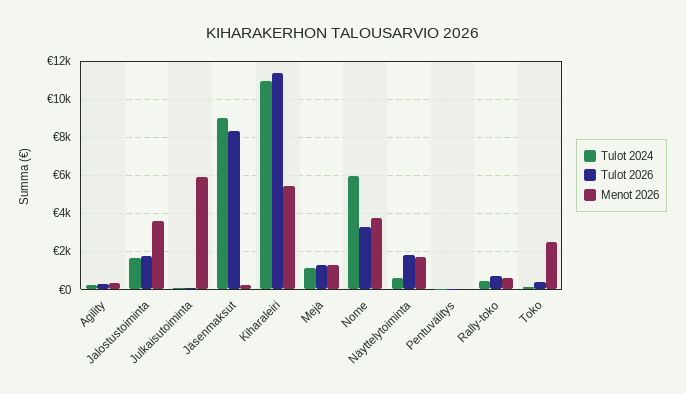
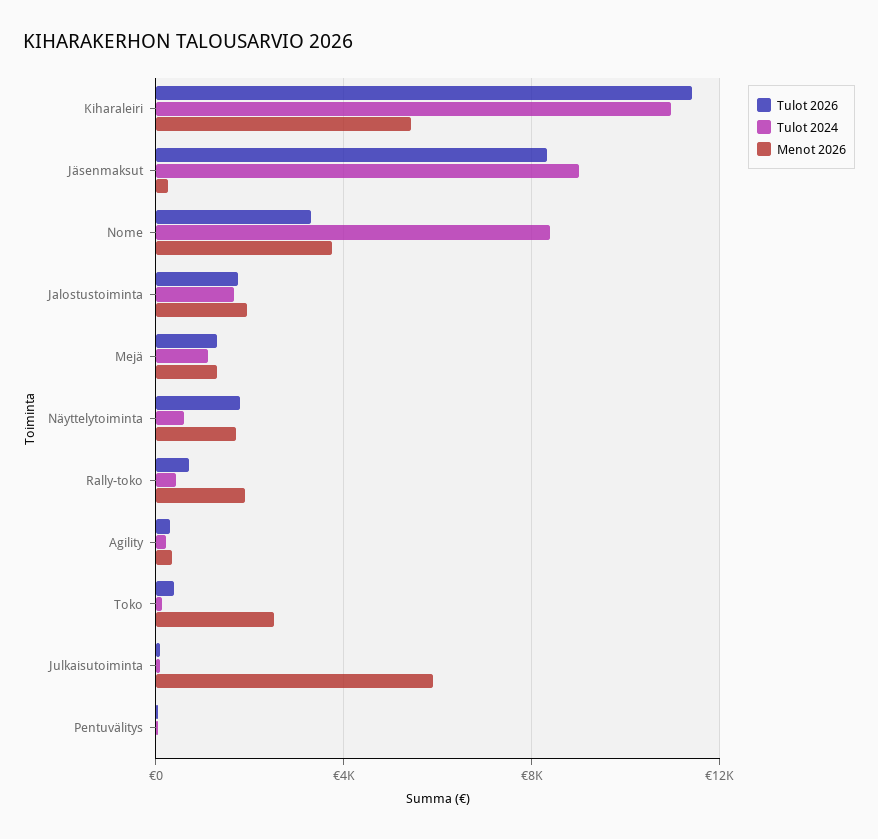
  {
    "Tulot 2024": {
      "Agility": 0,
      "Jalostustoiminta": 1500,
      "Julkaisutoiminta": 0,
      "Jäsenmaksut": 9000,
      "Kiharaleiri": 11000,
      "Mejä": 1000,
-     "Nome": 6000,
+     "Nome": 8500,
      "Näyttelytoiminta": 500,
      "Pentuvälitys": 0,
      "Rally-toko": 500,
      "Toko": 0
    },
    "Tulot 2026": {
      "Agility": 500,
      "Jalostustoiminta": 2000,
      "Julkaisutoiminta": 0,
      "Jäsenmaksut": 8500,
      "Kiharaleiri": 11500,
      "Mejä": 1500,
      "Nome": 3500,
      "Näyttelytoiminta": 2000,
      "Pentuvälitys": 0,
      "Rally-toko": 500,
      "Toko": 500
    },
    "Menot 2026": {
      "Agility": 500,
-     "Jalostustoiminta": 3500,
+     "Jalostustoiminta": 2000,
      "Julkaisutoiminta": 6000,
      "Jäsenmaksut": 500,
      "Kiharaleiri": 5500,
      "Mejä": 1500,
      "Nome": 4000,
      "Näyttelytoiminta": 1500,
      "Pentuvälitys": 0,
-     "Rally-toko": 500,
+     "Rally-toko": 2000,
      "Toko": 2500
    }
  }

